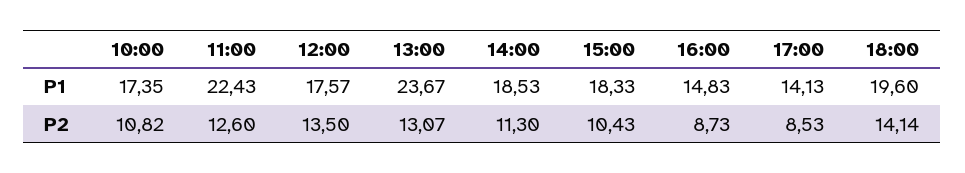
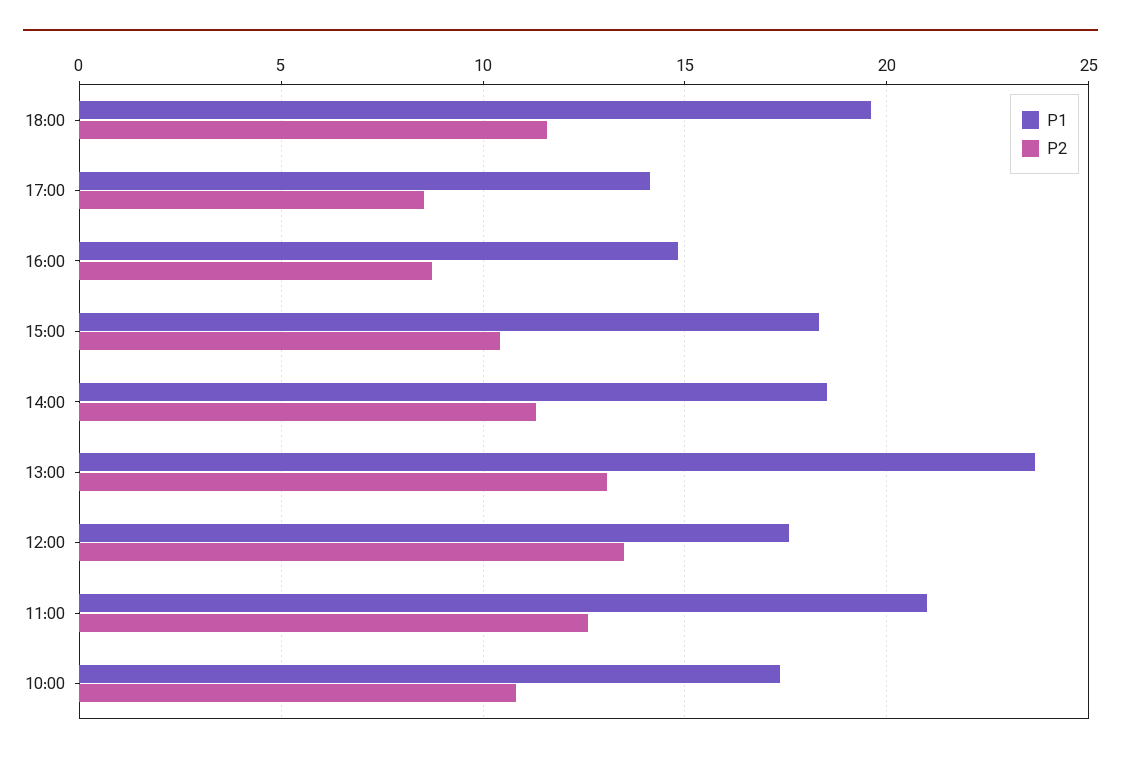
  {
    "P1": {
      "10:00": 17.35,
-     "11:00": 22.43,
+     "11:00": 21,
      "12:00": 17.57,
      "13:00": 23.67,
      "14:00": 18.53,
      "15:00": 18.33,
      "16:00": 14.83,
      "17:00": 14.13,
      "18:00": 19.6
    },
    "P2": {
      "10:00": 10.82,
      "11:00": 12.6,
      "12:00": 13.5,
      "13:00": 13.07,
      "14:00": 11.3,
      "15:00": 10.43,
      "16:00": 8.73,
      "17:00": 8.53,
-     "18:00": 14.14
+     "18:00": 11.5
    }
  }

